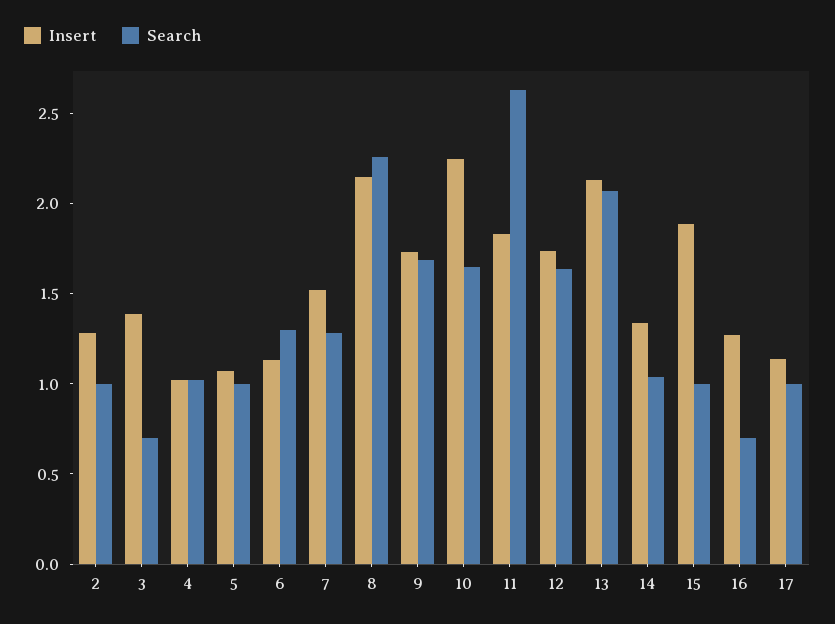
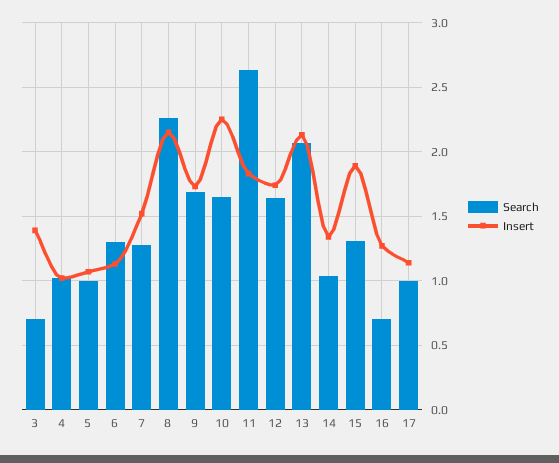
  {
    "Insert": {
-     "2": 1.3,
      "3": 1.4,
      "4": 1,
      "5": 1.05,
      "6": 1.15,
      "7": 1.5,
      "8": 2.15,
      "9": 1.75,
      "10": 2.25,
      "11": 1.85,
      "12": 1.75,
      "13": 2.15,
      "14": 1.35,
      "15": 1.9,
      "16": 1.25,
      "17": 1.15
    },
    "Search": {
-     "2": 1,
      "3": 0.7,
      "4": 1,
      "5": 1,
      "6": 1.3,
      "7": 1.3,
      "8": 2.25,
      "9": 1.7,
      "10": 1.65,
      "11": 2.65,
      "12": 1.65,
      "13": 2.05,
      "14": 1.05,
-     "15": 1,
+     "15": 1.3,
      "16": 0.7,
      "17": 1
    }
  }

